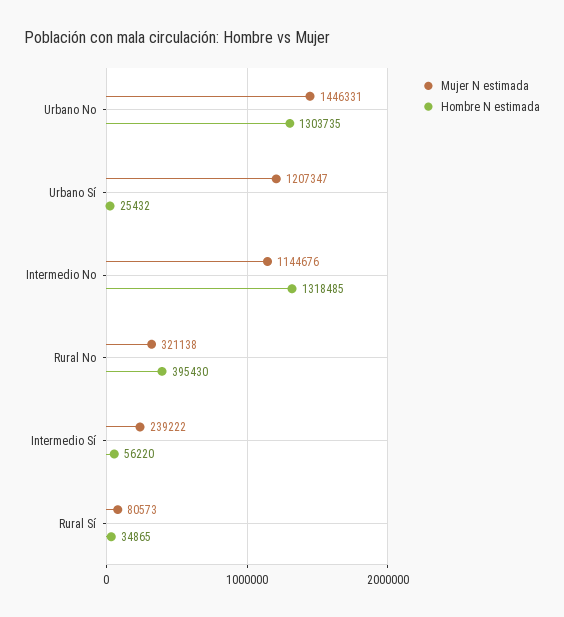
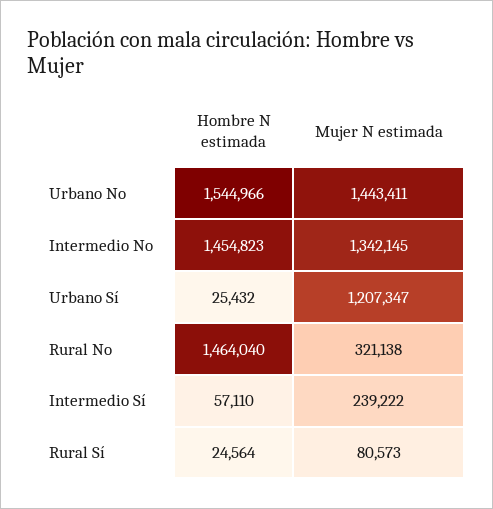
  {
    "Mujer N estimada": {
-     "Urbano No": 1446331,
+     "Urbano No": 1443411,
      "Urbano Sí": 1207347,
-     "Intermedio No": 1144676,
+     "Intermedio No": 1342145,
      "Rural No": 321138,
      "Intermedio Sí": 239222,
      "Rural Sí": 80573
    },
    "Hombre N estimada": {
-     "Urbano No": 1303735,
+     "Urbano No": 1544966,
      "Urbano Sí": 25432,
-     "Intermedio No": 1318485,
+     "Intermedio No": 1454823,
-     "Rural No": 395430,
+     "Rural No": 1464040,
-     "Intermedio Sí": 56220,
+     "Intermedio Sí": 57110,
-     "Rural Sí": 34865
+     "Rural Sí": 24564
    }
  }

